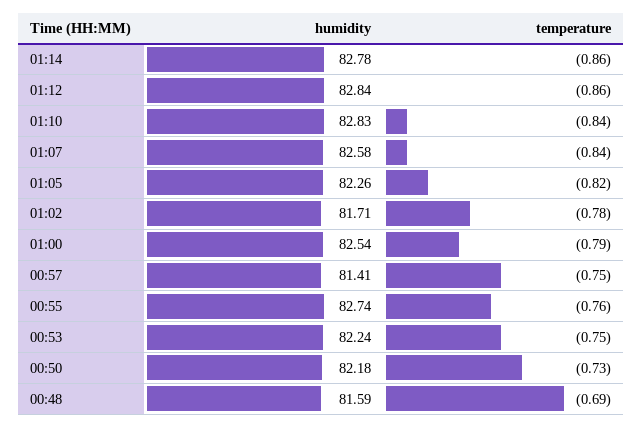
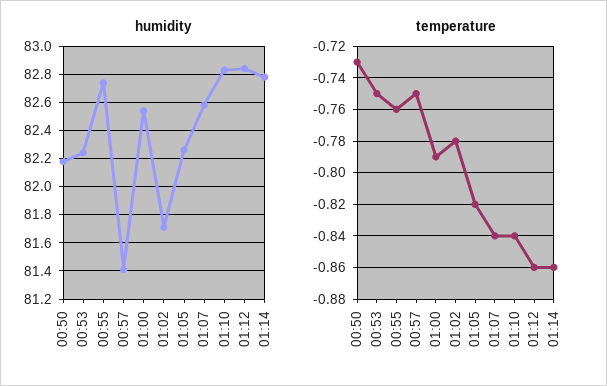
  {
    "humidity": {
      "01:14": 82.78,
      "01:12": 82.84,
      "01:10": 82.83,
      "01:07": 82.58,
      "01:05": 82.26,
      "01:02": 81.71,
      "01:00": 82.54,
      "00:57": 81.41,
      "00:55": 82.74,
      "00:53": 82.24,
-     "00:50": 82.18,
+     "00:50": 82.18
-     "00:48": 81.59
    },
    "temperature": {
      "01:14": -0.86,
      "01:12": -0.86,
      "01:10": -0.84,
      "01:07": -0.84,
      "01:05": -0.82,
      "01:02": -0.78,
      "01:00": -0.79,
      "00:57": -0.75,
      "00:55": -0.76,
      "00:53": -0.75,
-     "00:50": -0.73,
+     "00:50": -0.73
-     "00:48": -0.69
    }
  }

